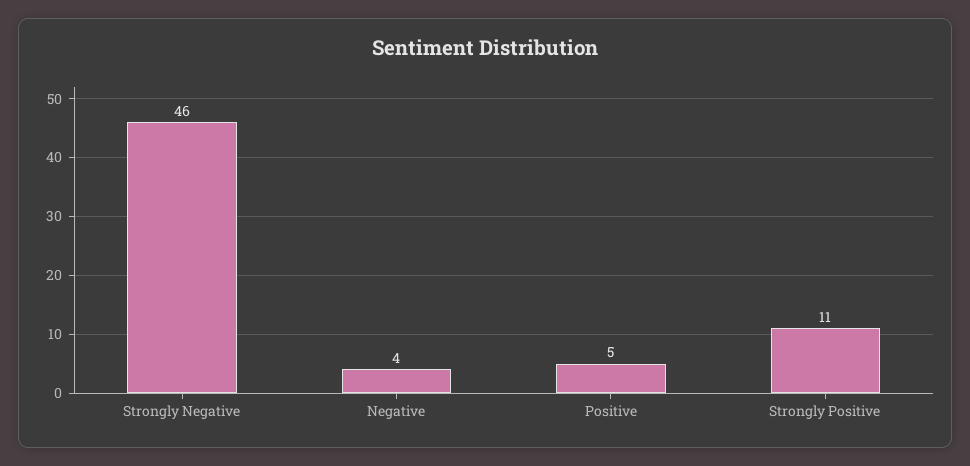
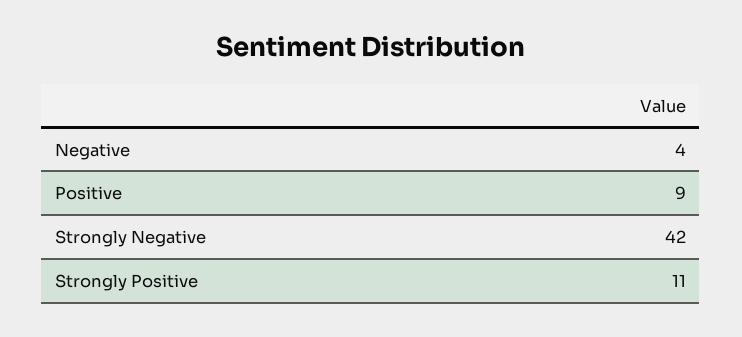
  {
-   "Strongly Negative": 46,
+   "Strongly Negative": 42,
    "Negative": 4,
-   "Positive": 5,
+   "Positive": 9,
    "Strongly Positive": 11
  }

